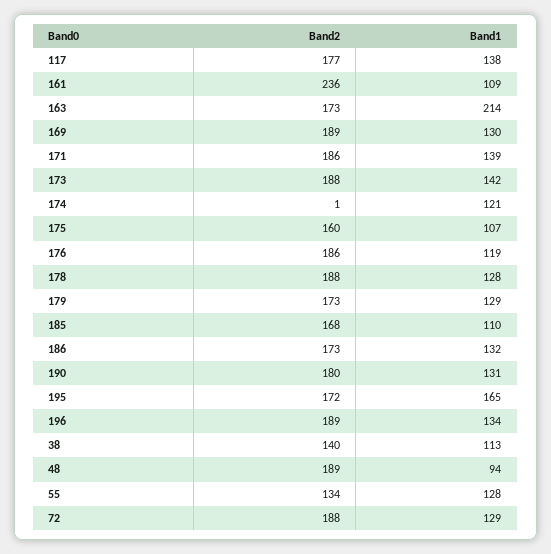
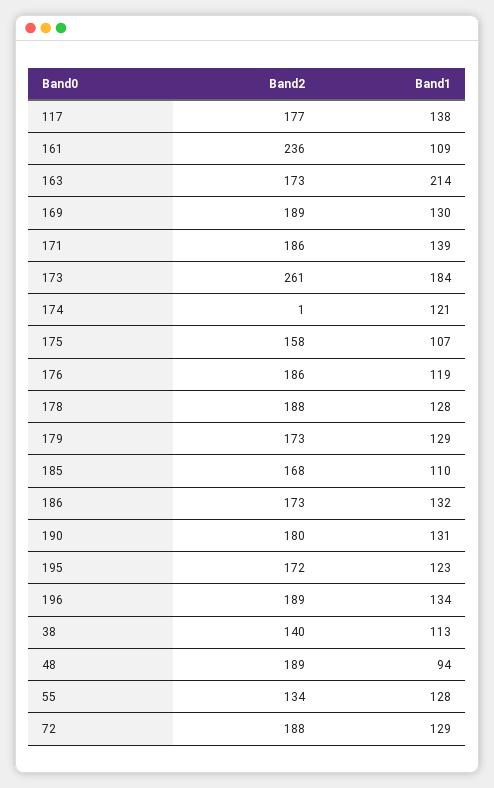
  {
    "Band2": {
      "117": 177,
      "161": 236,
      "163": 173,
      "169": 189,
      "171": 186,
-     "173": 188,
+     "173": 261,
      "174": 1,
-     "175": 160,
+     "175": 158,
      "176": 186,
      "178": 188,
      "179": 173,
      "185": 168,
      "186": 173,
      "190": 180,
      "195": 172,
      "196": 189,
      "38": 140,
      "48": 189,
      "55": 134,
      "72": 188
    },
    "Band1": {
      "117": 138,
      "161": 109,
      "163": 214,
      "169": 130,
      "171": 139,
-     "173": 142,
+     "173": 184,
      "174": 121,
      "175": 107,
      "176": 119,
      "178": 128,
      "179": 129,
      "185": 110,
      "186": 132,
      "190": 131,
-     "195": 165,
+     "195": 123,
      "196": 134,
      "38": 113,
      "48": 94,
      "55": 128,
      "72": 129
    }
  }

